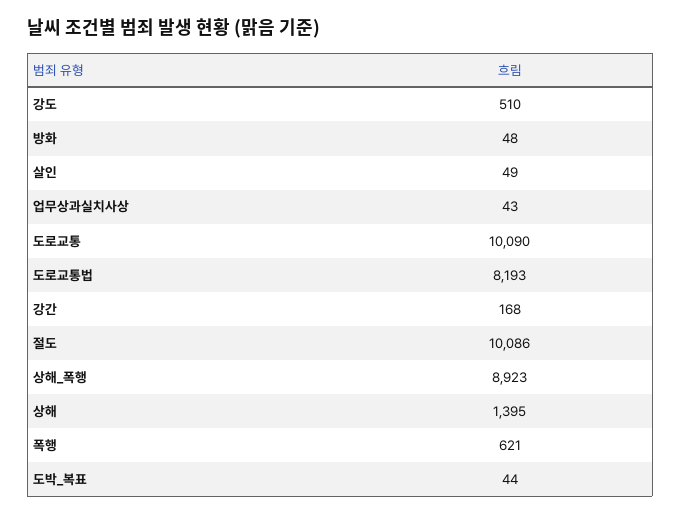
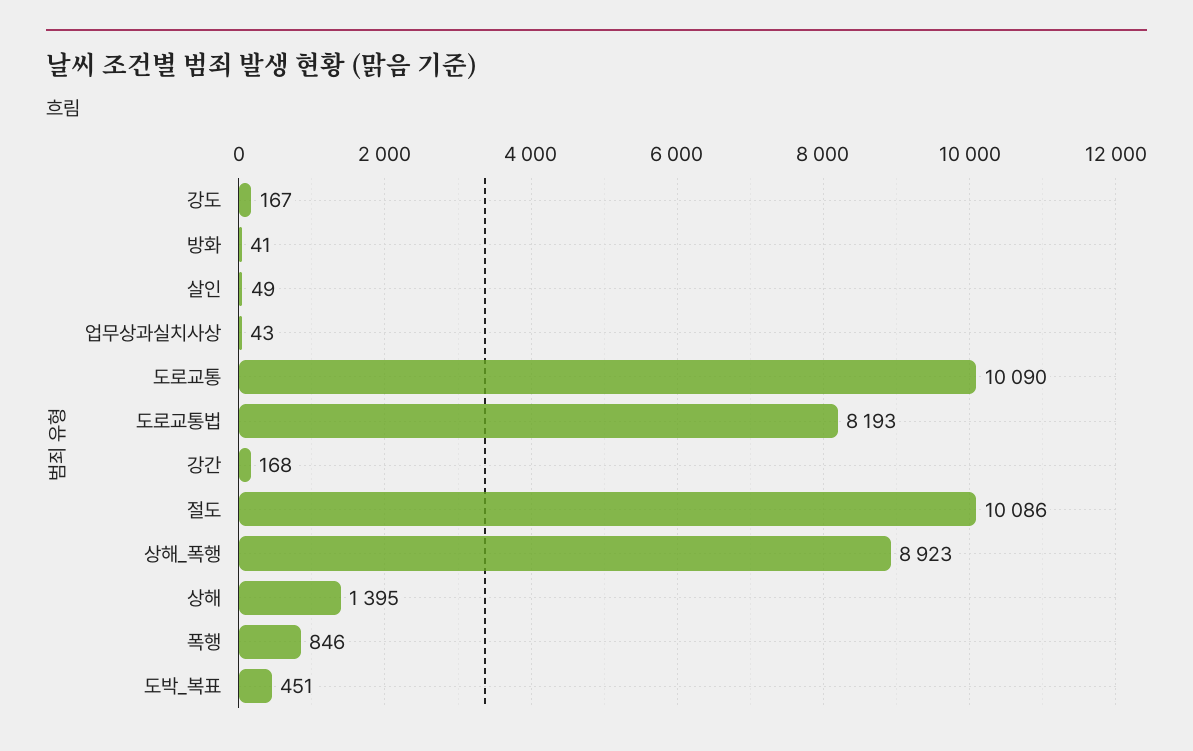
  {
-   "강도": 510,
+   "강도": 167,
-   "방화": 48,
+   "방화": 41,
    "살인": 49,
    "업무상과실치사상": 43,
    "도로교통": 10090,
    "도로교통법": 8193,
    "강간": 168,
    "절도": 10086,
    "상해_폭행": 8923,
    "상해": 1395,
-   "폭행": 621,
+   "폭행": 846,
-   "도박_복표": 44
+   "도박_복표": 451
  }

